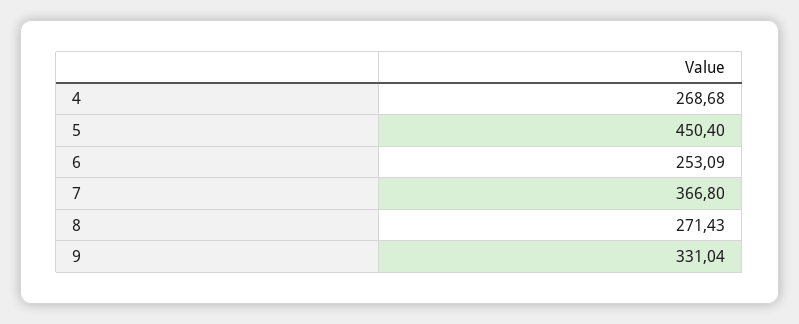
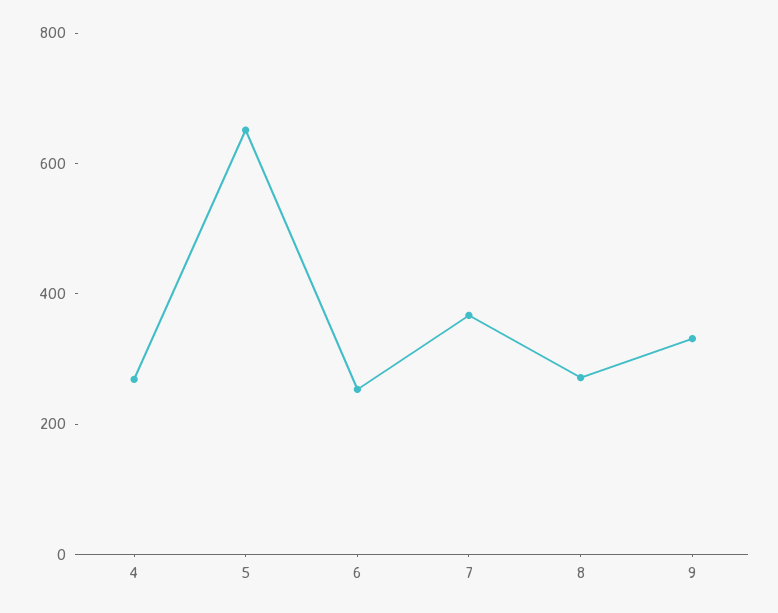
  {
    "4": 268.68,
-   "5": 450.4,
+   "5": 650,
    "6": 253.09,
    "7": 366.8,
    "8": 271.43,
    "9": 331.04
  }

